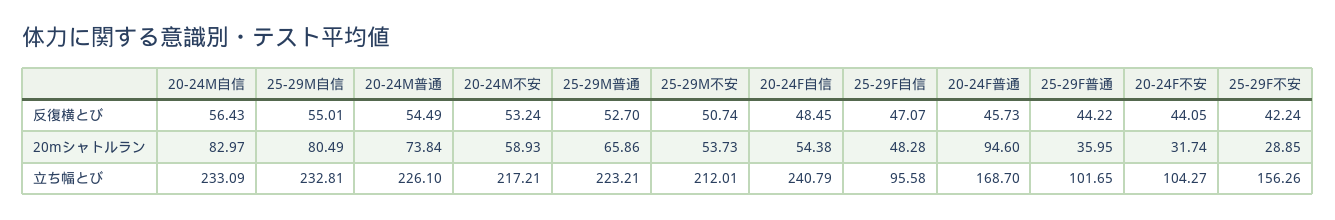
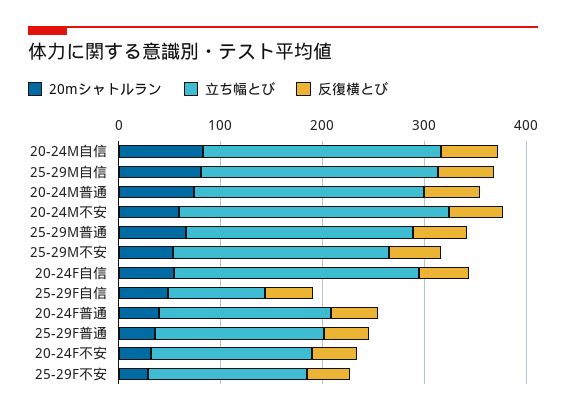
  {
    "反復横とび": {
      "20-24M自信": 56.43,
      "25-29M自信": 55.01,
      "20-24M普通": 54.49,
      "20-24M不安": 53.24,
      "25-29M普通": 52.7,
      "25-29M不安": 50.74,
      "20-24F自信": 48.45,
      "25-29F自信": 47.07,
      "20-24F普通": 45.73,
      "25-29F普通": 44.22,
      "20-24F不安": 44.05,
      "25-29F不安": 42.24
    },
    "20mシャトルラン": {
      "20-24M自信": 82.97,
      "25-29M自信": 80.49,
      "20-24M普通": 73.84,
      "20-24M不安": 58.93,
      "25-29M普通": 65.86,
      "25-29M不安": 53.73,
      "20-24F自信": 54.38,
      "25-29F自信": 48.28,
-     "20-24F普通": 94.6,
+     "20-24F普通": 40,
      "25-29F普通": 35.95,
      "20-24F不安": 31.74,
      "25-29F不安": 28.85
    },
    "立ち幅とび": {
      "20-24M自信": 233.09,
      "25-29M自信": 232.81,
      "20-24M普通": 226.1,
-     "20-24M不安": 217.21,
+     "20-24M不安": 260,
      "25-29M普通": 223.21,
      "25-29M不安": 212.01,
      "20-24F自信": 240.79,
      "25-29F自信": 95.58,
      "20-24F普通": 168.7,
-     "25-29F普通": 101.65,
+     "25-29F普通": 160,
-     "20-24F不安": 104.27,
+     "20-24F不安": 160,
      "25-29F不安": 156.26
    }
  }

